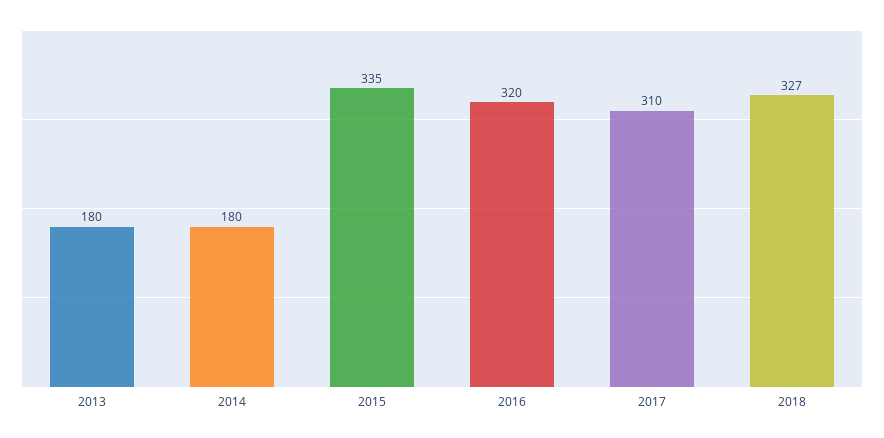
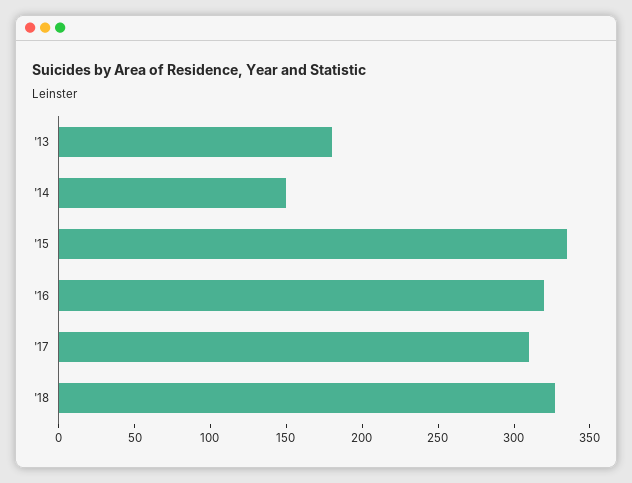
  {
    "2013": 180,
-   "2014": 180,
+   "2014": 150,
    "2015": 335,
    "2016": 320,
    "2017": 310,
    "2018": 327
  }

